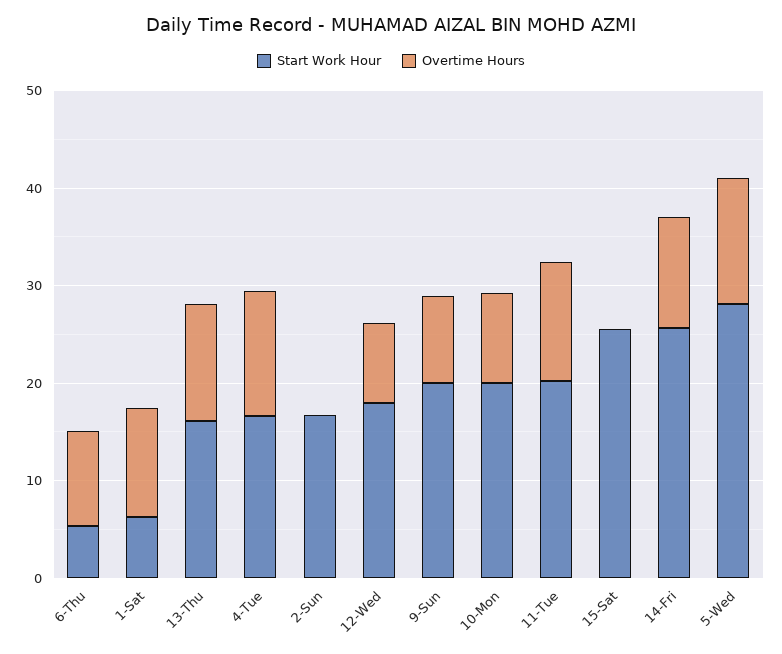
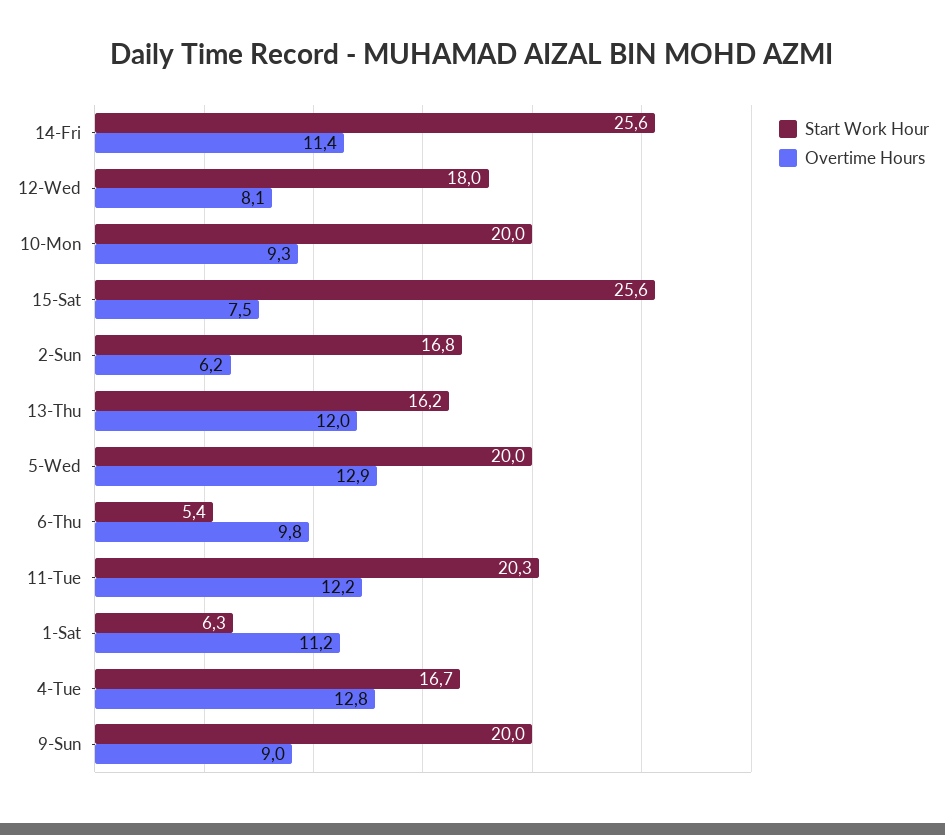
  {
    "Start Work Hour": {
      "6-Thu": 5.4,
      "1-Sat": 6.3,
      "13-Thu": 16.2,
      "4-Tue": 16.7,
      "2-Sun": 16.8,
      "12-Wed": 18,
      "9-Sun": 20,
      "10-Mon": 20,
      "11-Tue": 20.3,
      "15-Sat": 25.6,
      "14-Fri": 25.6,
-     "5-Wed": 28
+     "5-Wed": 20
    },
    "Overtime Hours": {
      "6-Thu": 9.8,
      "1-Sat": 11.2,
      "13-Thu": 12,
      "4-Tue": 12.8,
-     "2-Sun": 0,
+     "2-Sun": 6.2,
      "12-Wed": 8.1,
      "9-Sun": 9,
      "10-Mon": 9.3,
      "11-Tue": 12.2,
-     "15-Sat": 0,
+     "15-Sat": 7.5,
      "14-Fri": 11.4,
      "5-Wed": 12.9
    }
  }

